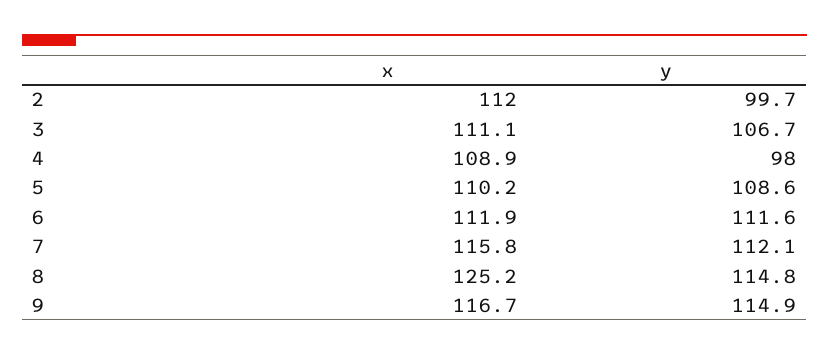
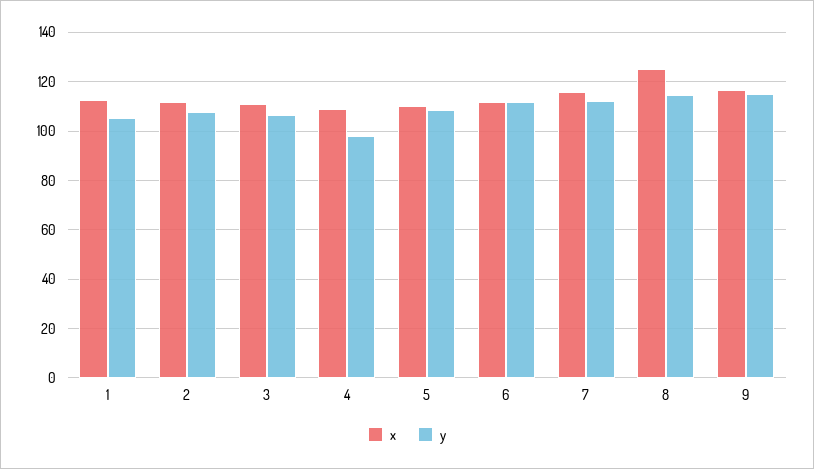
  {
    "x": {
      "2": 112,
      "3": 111.1,
      "4": 108.9,
      "5": 110.2,
      "6": 111.9,
      "7": 115.8,
      "8": 125.2,
-     "9": 116.7
+     "9": 116.7,
+     "1": 112.5
    },
    "y": {
-     "2": 99.7,
+     "2": 107.5,
      "3": 106.7,
      "4": 98,
      "5": 108.6,
      "6": 111.6,
      "7": 112.1,
      "8": 114.8,
-     "9": 114.9
+     "9": 114.9,
+     "1": 105
    }
  }

